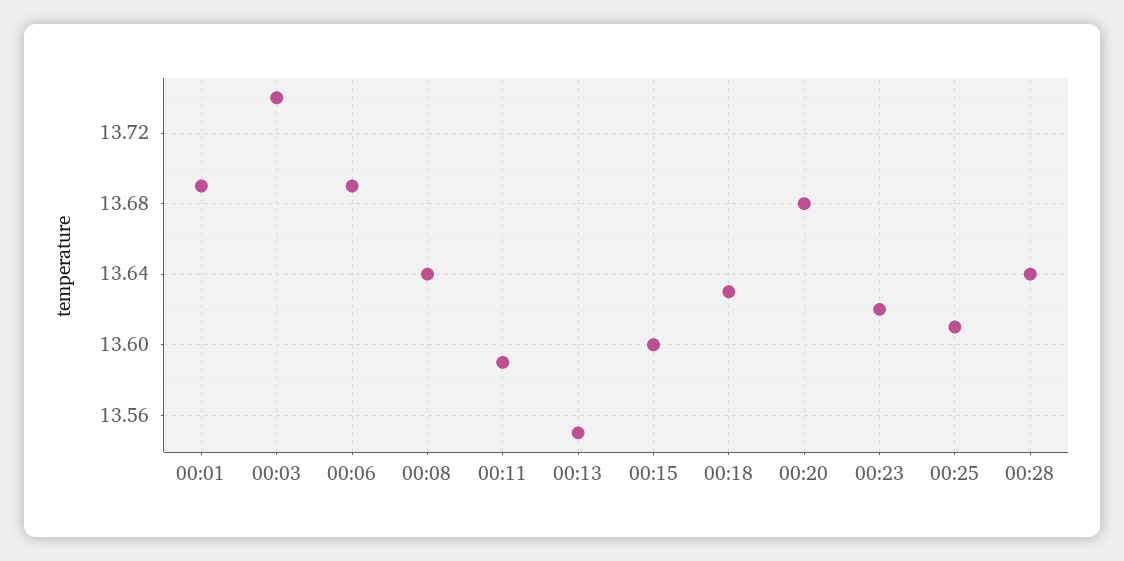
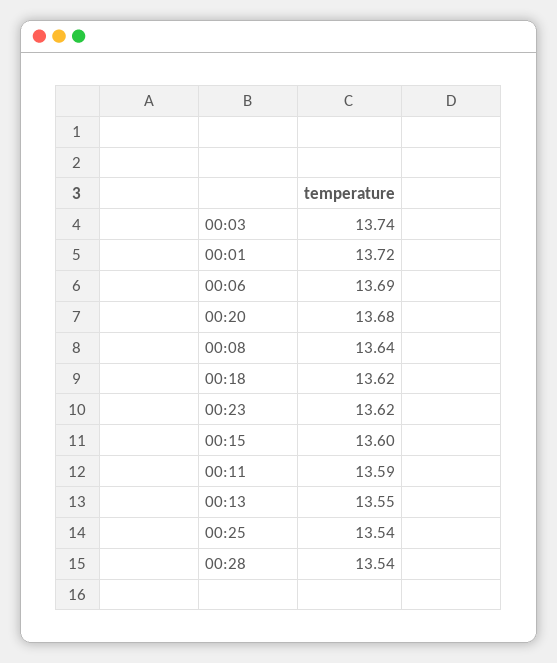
  {
-   "00:01": 13.69,
+   "00:01": 13.72,
    "00:03": 13.74,
    "00:06": 13.69,
    "00:08": 13.64,
    "00:11": 13.59,
    "00:13": 13.55,
    "00:15": 13.6,
-   "00:18": 13.63,
+   "00:18": 13.62,
    "00:20": 13.68,
    "00:23": 13.62,
-   "00:25": 13.61,
+   "00:25": 13.54,
-   "00:28": 13.64
+   "00:28": 13.54
  }

